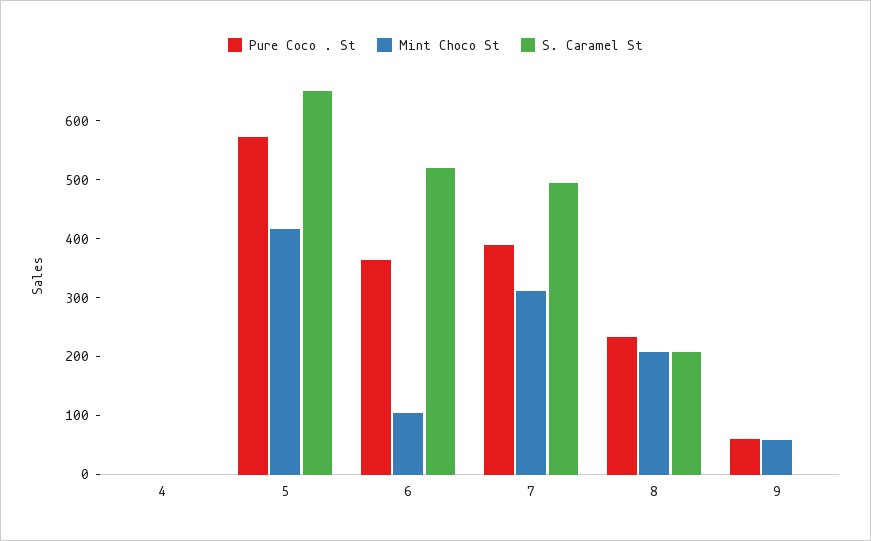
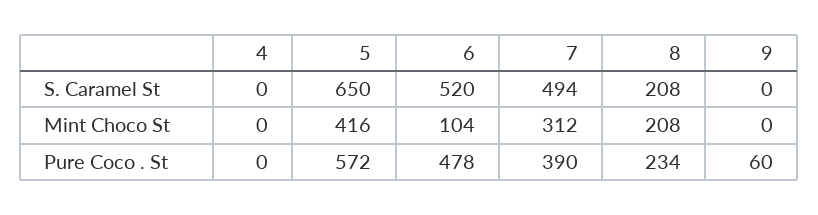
  {
    "Pure Coco . St": {
      "4": 0,
      "5": 572,
-     "6": 360,
+     "6": 478,
      "7": 390,
      "8": 234,
      "9": 60
    },
    "Mint Choco St": {
      "4": 0,
      "5": 416,
      "6": 104,
      "7": 312,
      "8": 208,
-     "9": 60
+     "9": 0
    },
    "S. Caramel St": {
      "4": 0,
      "5": 650,
      "6": 520,
      "7": 494,
      "8": 208,
      "9": 0
    }
  }

